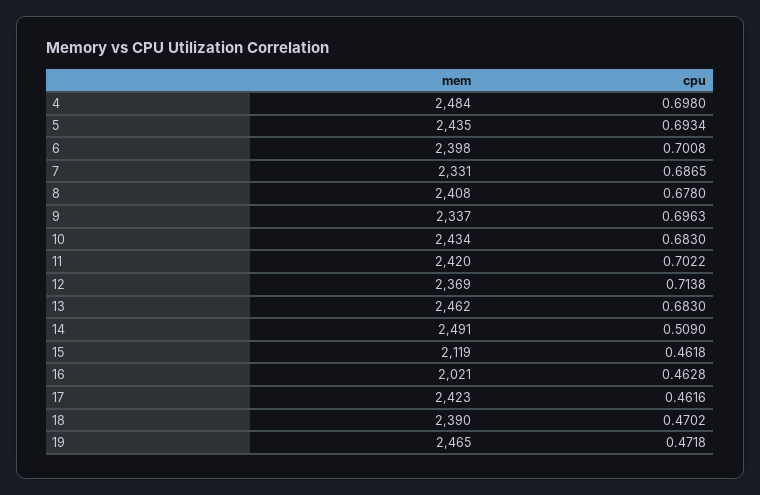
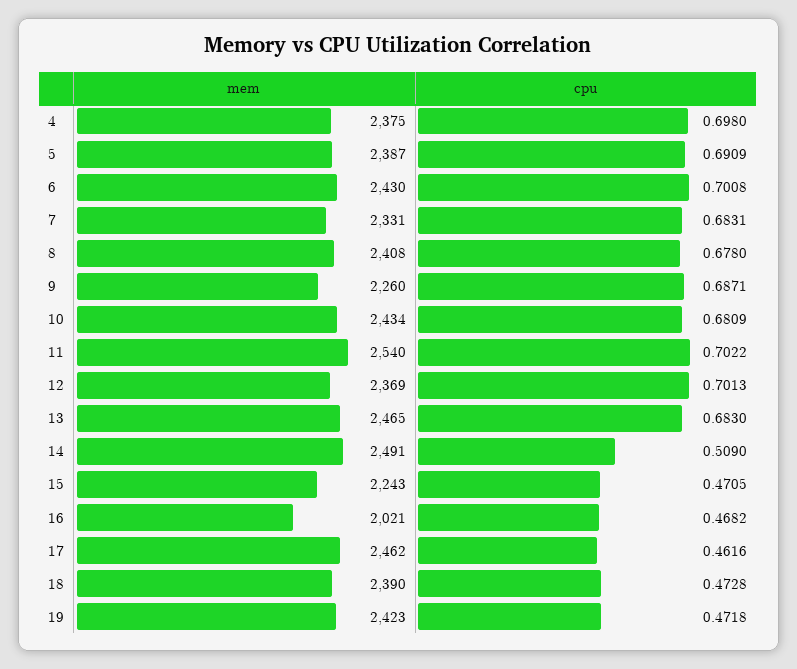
  {
    "mem": {
-     "4": 2484,
+     "4": 2375,
-     "5": 2435,
+     "5": 2387,
-     "6": 2398,
+     "6": 2430,
      "7": 2331,
      "8": 2408,
-     "9": 2337,
+     "9": 2260,
      "10": 2434,
-     "11": 2420,
+     "11": 2540,
      "12": 2369,
-     "13": 2462,
+     "13": 2465,
      "14": 2491,
-     "15": 2119,
+     "15": 2243,
      "16": 2021,
-     "17": 2423,
+     "17": 2462,
      "18": 2390,
-     "19": 2465
+     "19": 2423
    },
    "cpu": {
      "4": 0.698,
-     "5": 0.6934,
+     "5": 0.6909,
      "6": 0.7008,
-     "7": 0.6865,
+     "7": 0.6831,
      "8": 0.678,
-     "9": 0.6963,
+     "9": 0.6871,
-     "10": 0.683,
+     "10": 0.6809,
      "11": 0.7022,
-     "12": 0.7138,
+     "12": 0.7013,
      "13": 0.683,
      "14": 0.509,
-     "15": 0.4618,
+     "15": 0.4705,
-     "16": 0.4628,
+     "16": 0.4682,
      "17": 0.4616,
-     "18": 0.4702,
+     "18": 0.4728,
      "19": 0.4718
    }
  }

